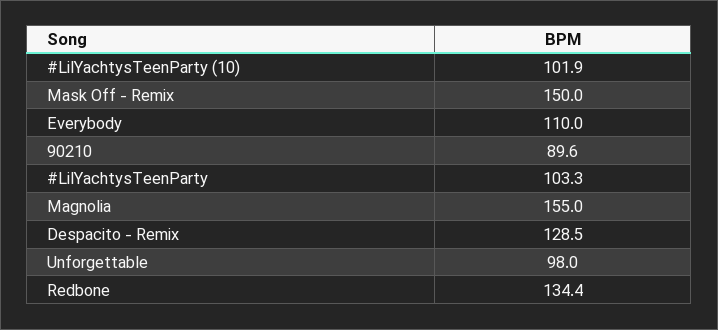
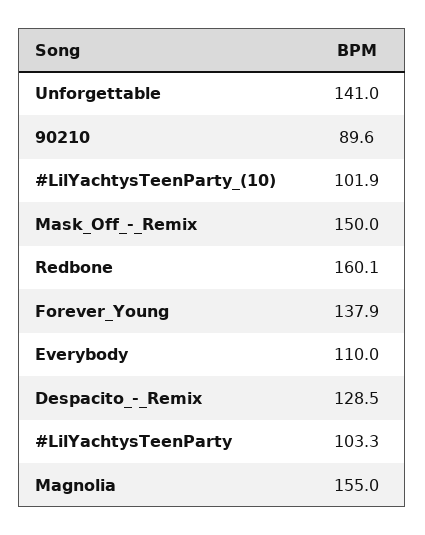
  {
    "#LilYachtysTeenParty (10)": 101.9,
    "Mask Off - Remix": 150,
    "Everybody": 110,
    "90210": 89.6,
    "#LilYachtysTeenParty": 103.3,
    "Magnolia": 155,
    "Despacito - Remix": 128.5,
-   "Unforgettable": 98,
+   "Unforgettable": 141,
-   "Redbone": 134.4
+   "Redbone": 160.1,
+   "Forever_Young": 137.9
  }

